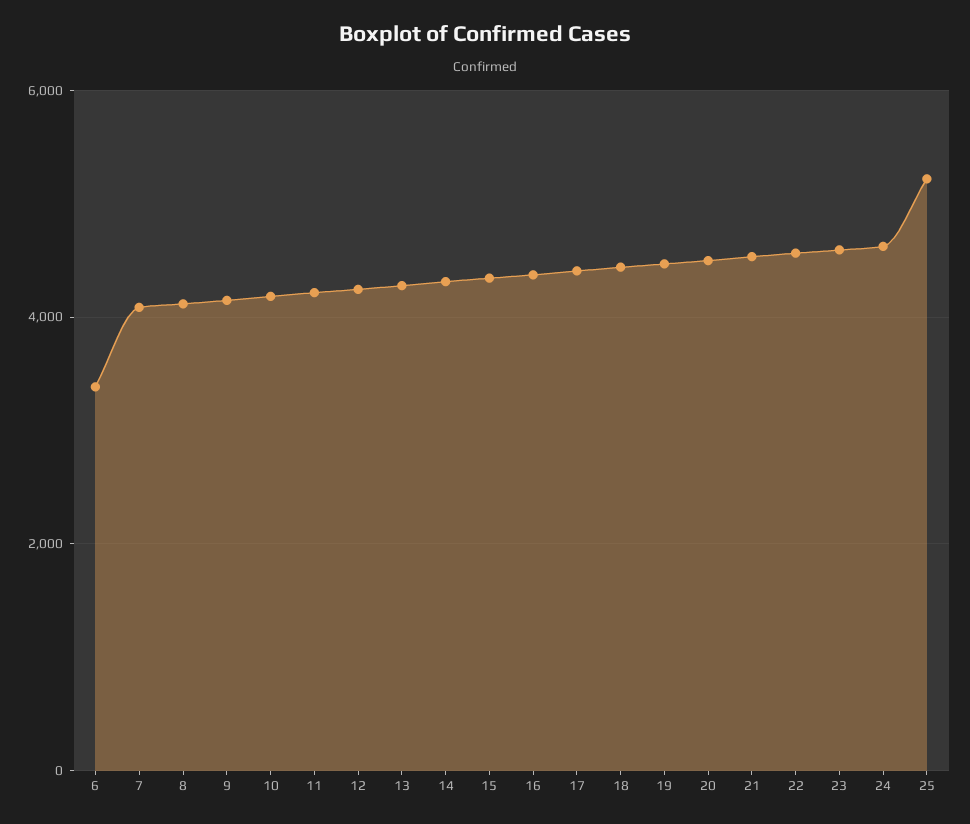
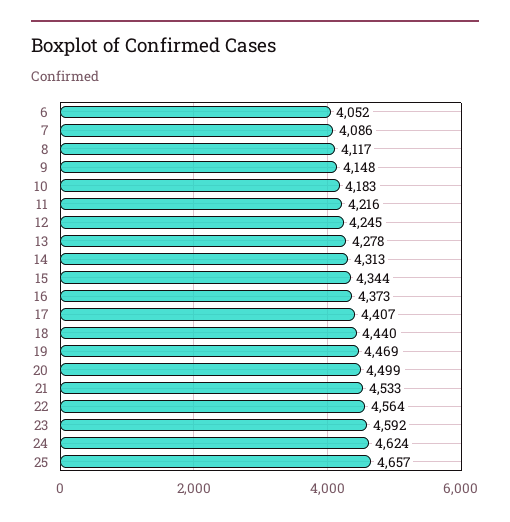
  {
-   "6": 3400,
+   "6": 4052,
    "7": 4086,
    "8": 4117,
    "9": 4148,
    "10": 4183,
    "11": 4216,
    "12": 4245,
    "13": 4278,
    "14": 4313,
    "15": 4344,
    "16": 4373,
    "17": 4407,
    "18": 4440,
    "19": 4469,
    "20": 4499,
    "21": 4533,
    "22": 4564,
    "23": 4592,
    "24": 4624,
-   "25": 5200
+   "25": 4657
  }

